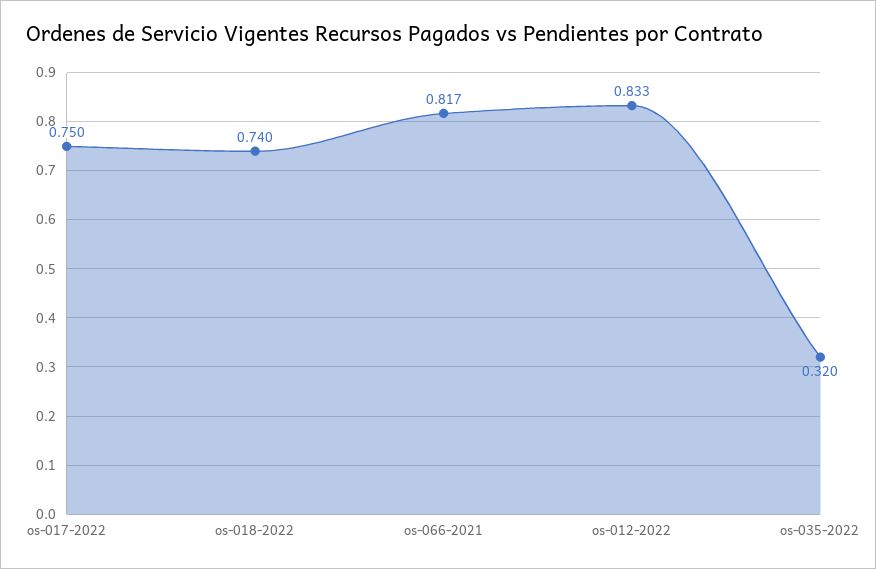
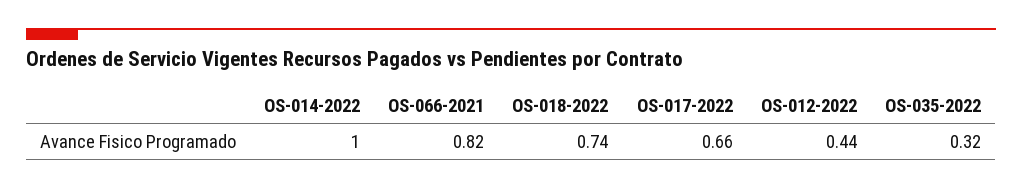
  {
-   "os-017-2022": 0.75,
+   "os-017-2022": 0.66,
    "os-018-2022": 0.74,
    "os-066-2021": 0.817,
-   "os-012-2022": 0.833,
+   "os-012-2022": 0.44,
-   "os-035-2022": 0.32
+   "os-035-2022": 0.32,
+   "OS-014-2022": 1
  }

